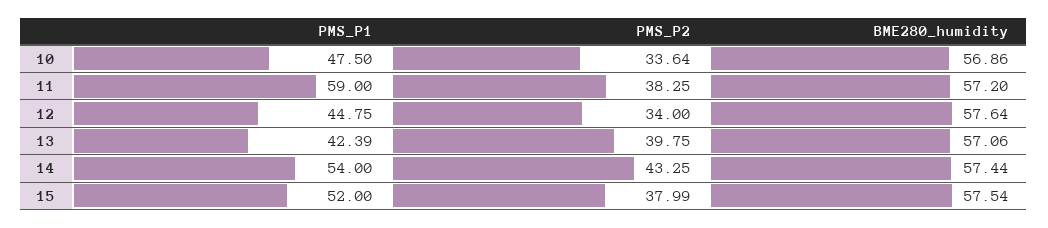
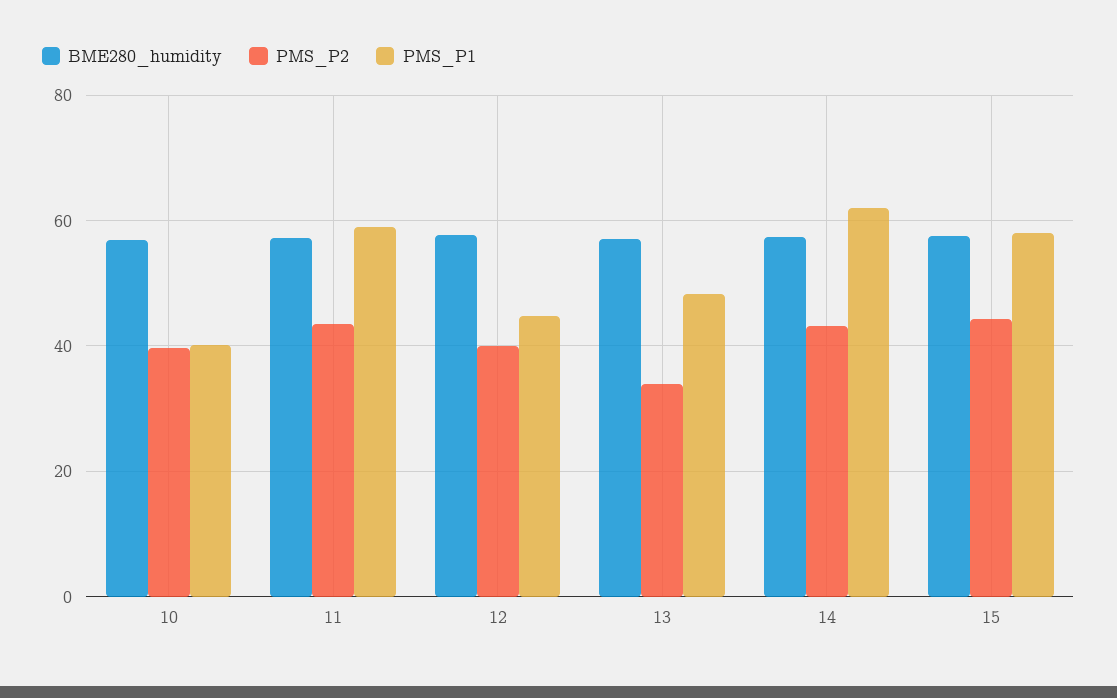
  {
    "PMS_P1": {
-     "10": 47.5,
+     "10": 40,
      "11": 59,
      "12": 44.75,
-     "13": 42.39,
+     "13": 48,
-     "14": 54,
+     "14": 62,
-     "15": 52
+     "15": 58
    },
    "PMS_P2": {
-     "10": 33.64,
+     "10": 40,
-     "11": 38.25,
+     "11": 44,
-     "12": 34,
+     "12": 40,
-     "13": 39.75,
+     "13": 34,
      "14": 43.25,
-     "15": 37.99
+     "15": 44
    },
    "BME280_humidity": {
      "10": 56.86,
      "11": 57.2,
      "12": 57.64,
      "13": 57.06,
      "14": 57.44,
      "15": 57.54
    }
  }

